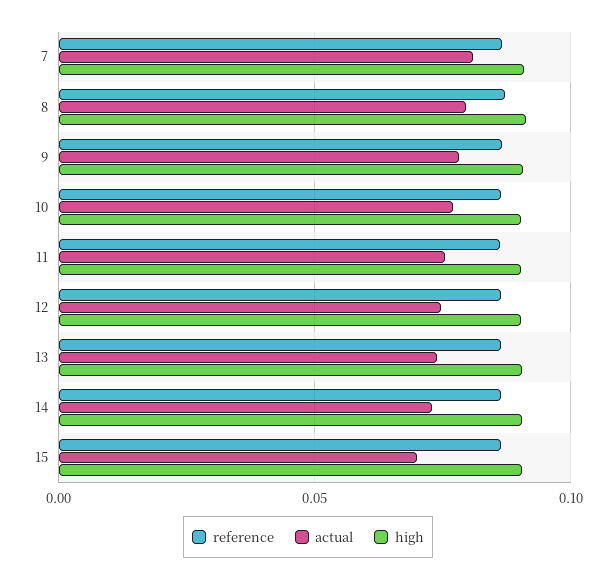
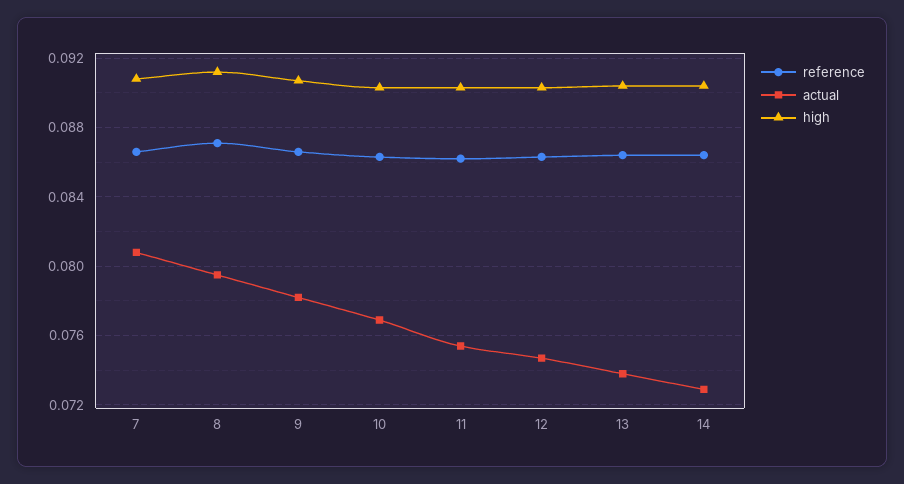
  {
    "reference": {
      "7": 0.0865,
      "8": 0.087,
      "9": 0.0865,
      "10": 0.0865,
      "11": 0.086,
      "12": 0.0865,
      "13": 0.0865,
-     "14": 0.0865,
+     "14": 0.0865
-     "15": 0.085
    },
    "actual": {
      "7": 0.081,
      "8": 0.0795,
      "9": 0.078,
      "10": 0.077,
      "11": 0.0755,
      "12": 0.0745,
      "13": 0.074,
-     "14": 0.073,
+     "14": 0.073
-     "15": 0.07
    },
    "high": {
      "7": 0.091,
      "8": 0.091,
      "9": 0.0905,
      "10": 0.0905,
      "11": 0.0905,
      "12": 0.0905,
      "13": 0.0905,
-     "14": 0.0905,
+     "14": 0.0905
-     "15": 0.09
    }
  }

